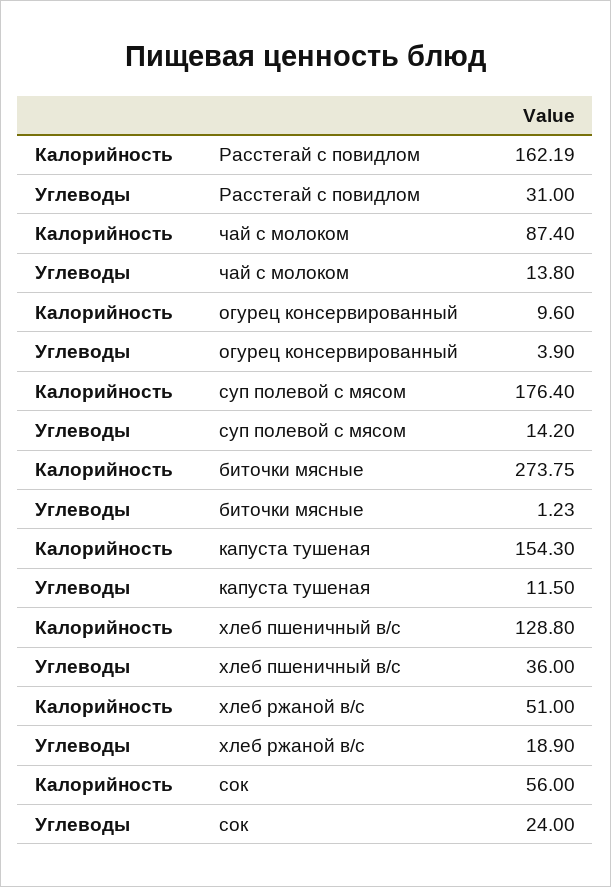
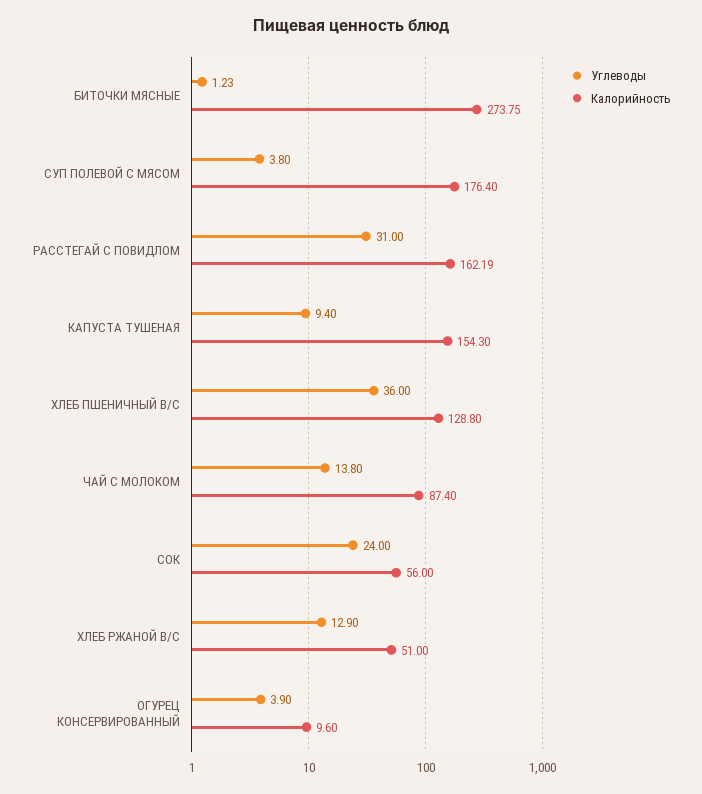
  {
    "Калорийность": {
      "Расстегай с повидлом": 162.19,
      "чай с молоком": 87.4,
      "огурец консервированный": 9.6,
      "суп полевой с мясом": 176.4,
      "биточки мясные": 273.75,
      "капуста тушеная": 154.3,
      "хлеб пшеничный в/с": 128.8,
      "хлеб ржаной в/с": 51,
      "сок": 56
    },
    "Углеводы": {
      "Расстегай с повидлом": 31,
      "чай с молоком": 13.8,
      "огурец консервированный": 3.9,
-     "суп полевой с мясом": 14.2,
+     "суп полевой с мясом": 3.8,
      "биточки мясные": 1.23,
-     "капуста тушеная": 11.5,
+     "капуста тушеная": 9.4,
      "хлеб пшеничный в/с": 36,
-     "хлеб ржаной в/с": 18.9,
+     "хлеб ржаной в/с": 12.9,
      "сок": 24
    }
  }

